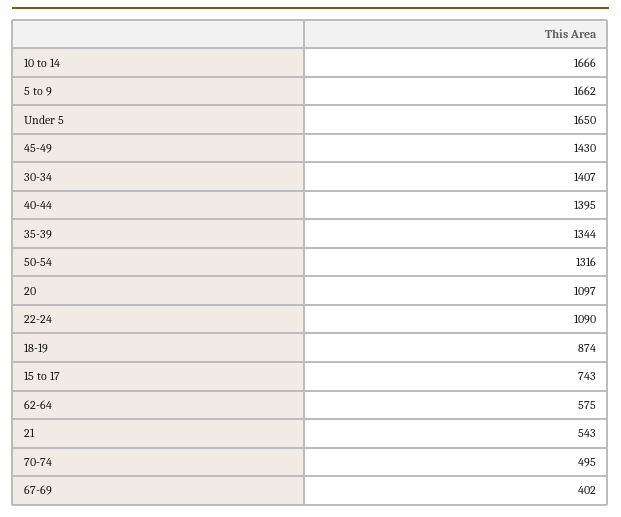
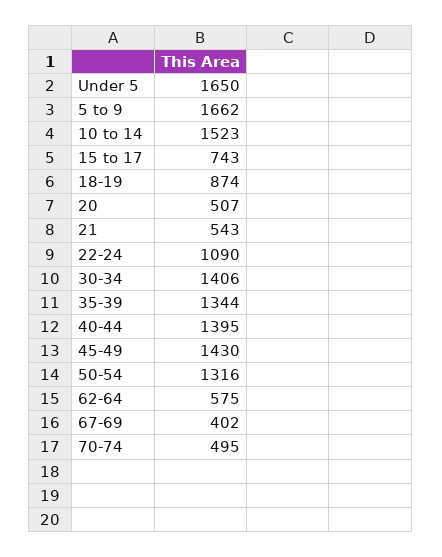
  {
-   "10 to 14": 1666,
+   "10 to 14": 1523,
    "5 to 9": 1662,
    "Under 5": 1650,
    "45-49": 1430,
-   "30-34": 1407,
+   "30-34": 1406,
    "40-44": 1395,
    "35-39": 1344,
    "50-54": 1316,
-   "20": 1097,
+   "20": 507,
    "22-24": 1090,
    "18-19": 874,
    "15 to 17": 743,
    "62-64": 575,
    "21": 543,
    "70-74": 495,
    "67-69": 402
  }

